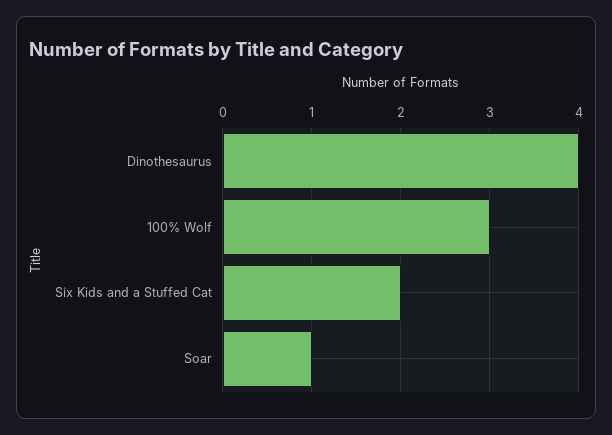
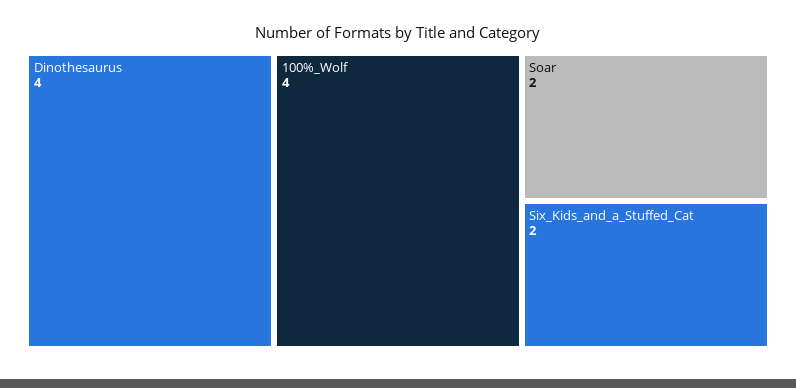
  {
    "Dinothesaurus": 4,
-   "100% Wolf": 3,
+   "100% Wolf": 4,
    "Six Kids and a Stuffed Cat": 2,
-   "Soar": 1
+   "Soar": 2
  }

